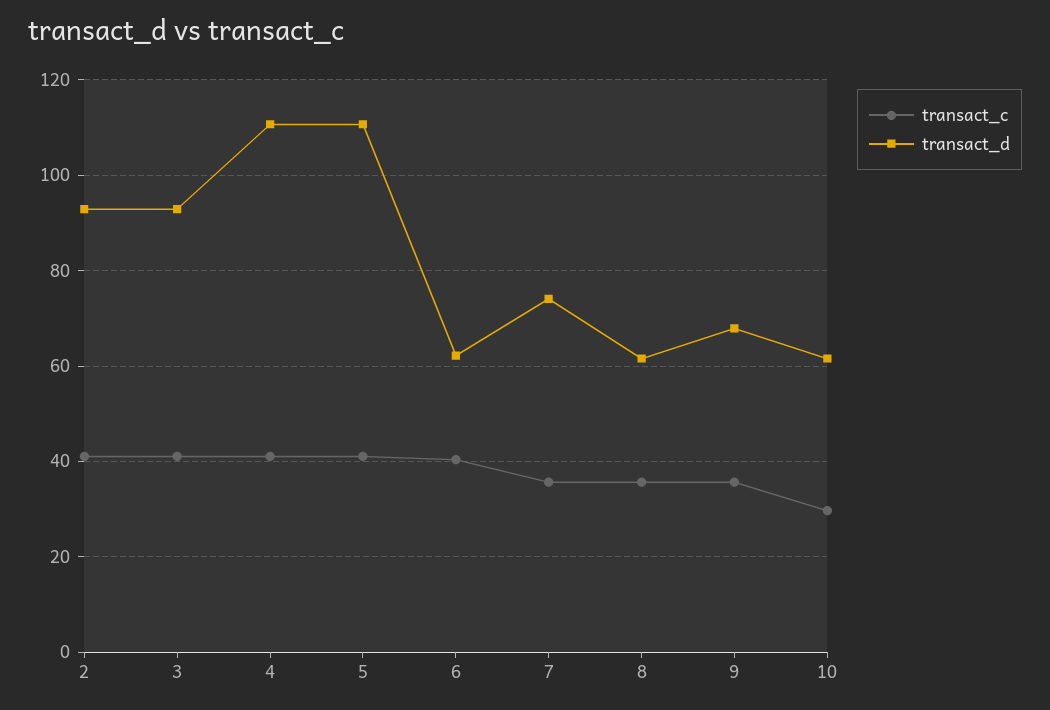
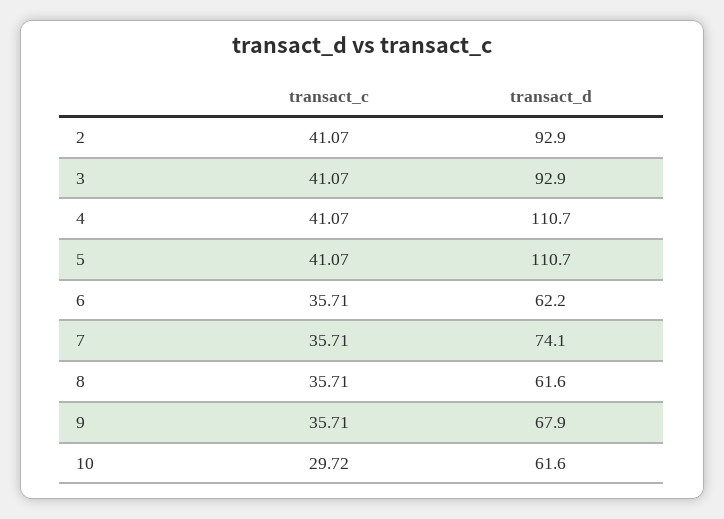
  {
    "transact_c": {
      "2": 41.07,
      "3": 41.07,
      "4": 41.07,
      "5": 41.07,
-     "6": 40,
+     "6": 35.71,
      "7": 35.71,
      "8": 35.71,
      "9": 35.71,
      "10": 29.72
    },
    "transact_d": {
      "2": 92.9,
      "3": 92.9,
      "4": 110.7,
      "5": 110.7,
      "6": 62.2,
      "7": 74.1,
      "8": 61.6,
      "9": 67.9,
      "10": 61.6
    }
  }

